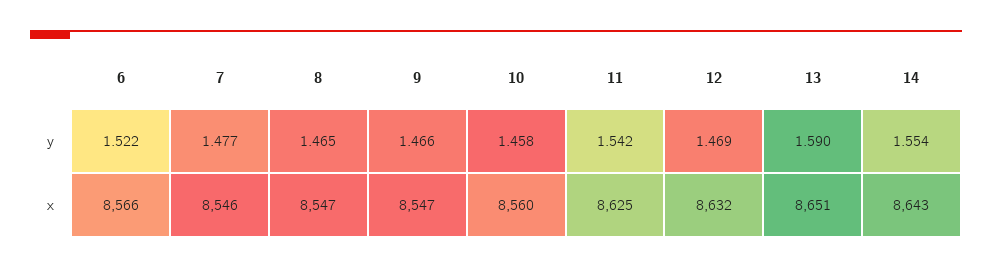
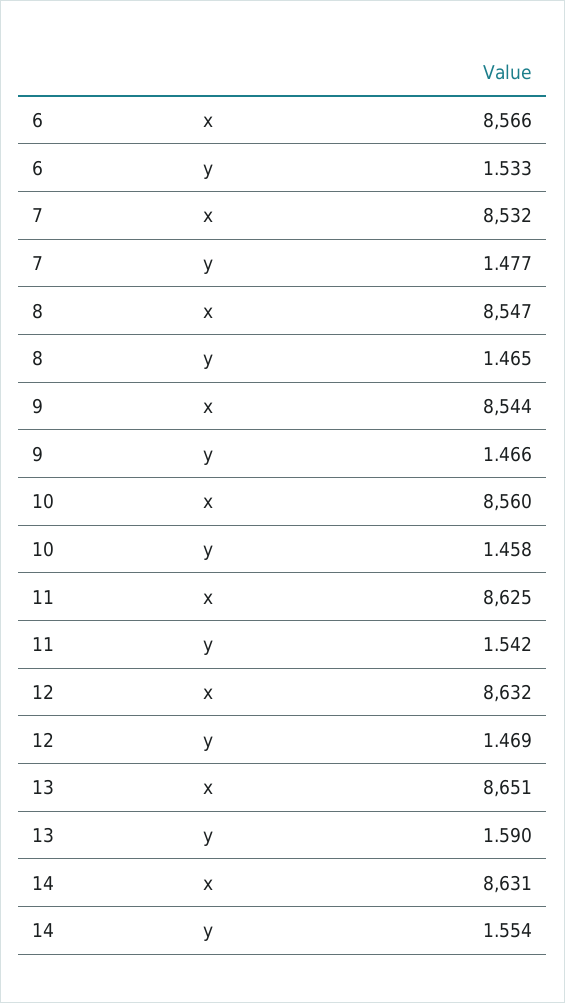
  {
    "6": {
-     "y": 1.522,
+     "y": 1.533,
      "x": 8566
    },
    "7": {
      "y": 1.477,
-     "x": 8546
+     "x": 8532
    },
    "8": {
      "y": 1.465,
      "x": 8547
    },
    "9": {
      "y": 1.466,
-     "x": 8547
+     "x": 8544
    },
    "10": {
      "y": 1.458,
      "x": 8560
    },
    "11": {
      "y": 1.542,
      "x": 8625
    },
    "12": {
      "y": 1.469,
      "x": 8632
    },
    "13": {
      "y": 1.59,
      "x": 8651
    },
    "14": {
      "y": 1.554,
-     "x": 8643
+     "x": 8631
    }
  }

